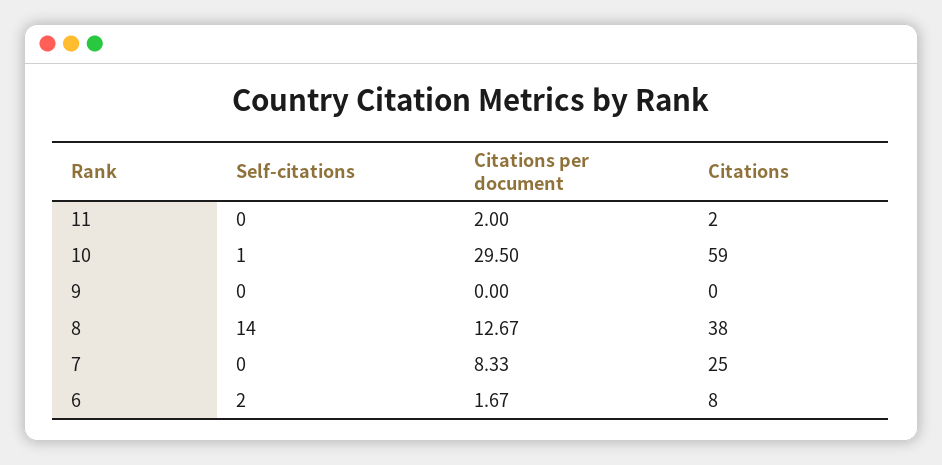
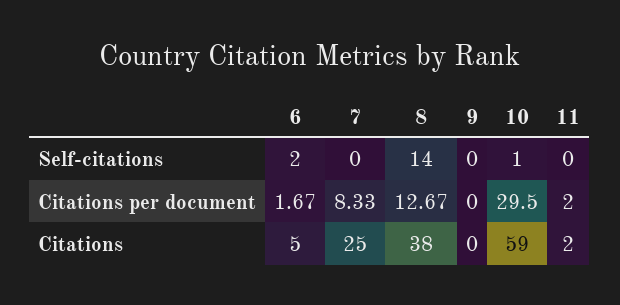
  {
    "Self-citations": {
      "11": 0,
      "10": 1,
      "9": 0,
      "8": 14,
      "7": 0,
      "6": 2
    },
    "Citations per document": {
      "11": 2,
      "10": 29.5,
      "9": 0,
      "8": 12.67,
      "7": 8.33,
      "6": 1.67
    },
    "Citations": {
      "11": 2,
      "10": 59,
      "9": 0,
      "8": 38,
      "7": 25,
-     "6": 8
+     "6": 5
    }
  }

